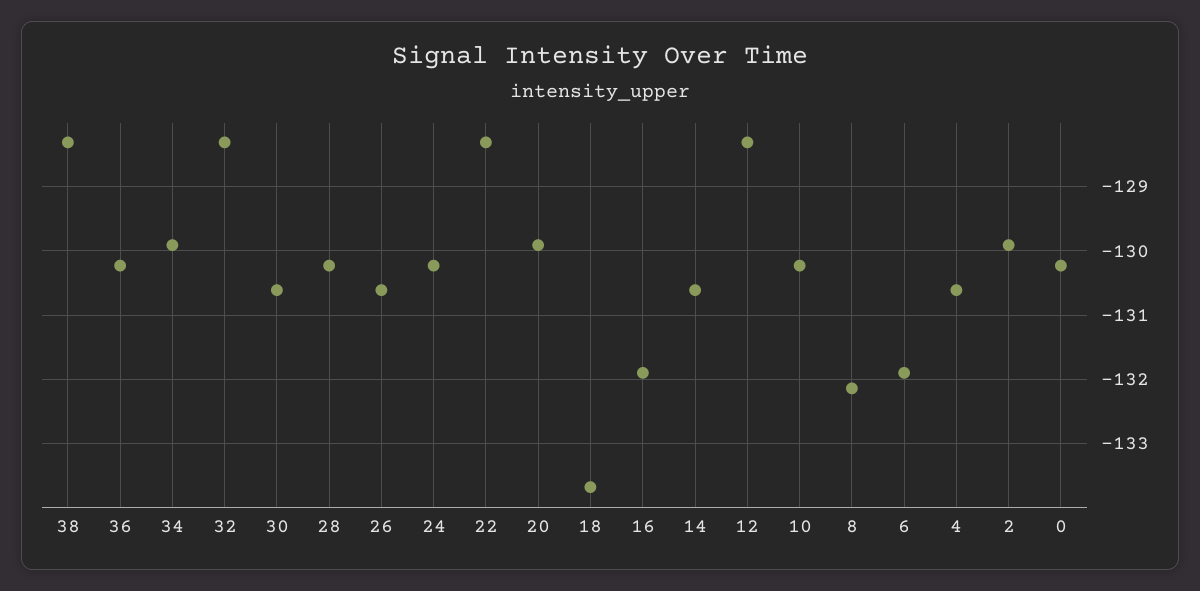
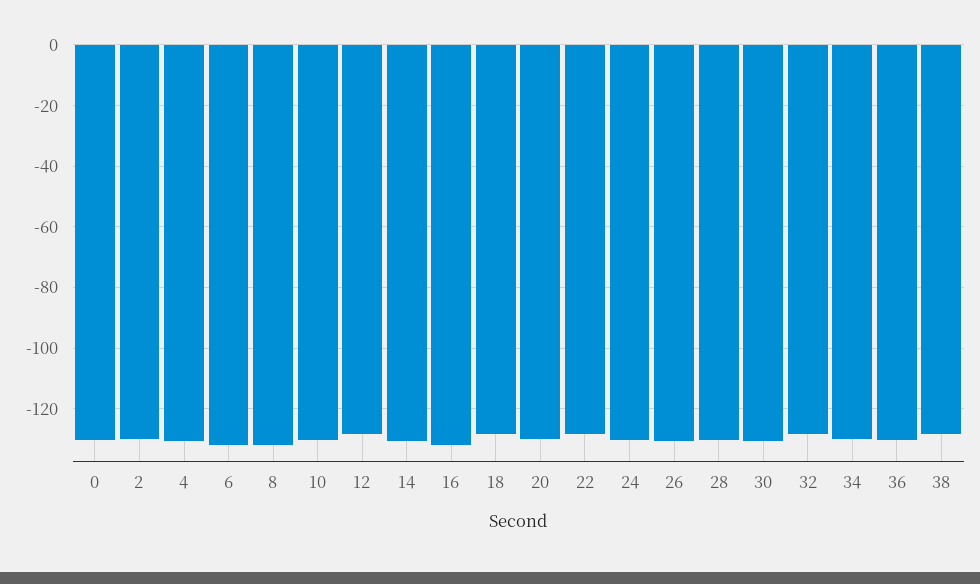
  {
    "38": -128.3,
    "36": -130.2,
    "34": -129.9,
    "32": -128.3,
    "30": -130.6,
    "28": -130.2,
    "26": -130.6,
    "24": -130.2,
    "22": -128.3,
    "20": -129.9,
-   "18": -133.7,
+   "18": -128,
    "16": -131.9,
    "14": -130.6,
    "12": -128.3,
    "10": -130.2,
    "8": -132.1,
    "6": -131.9,
    "4": -130.6,
    "2": -129.9,
    "0": -130.2
  }

